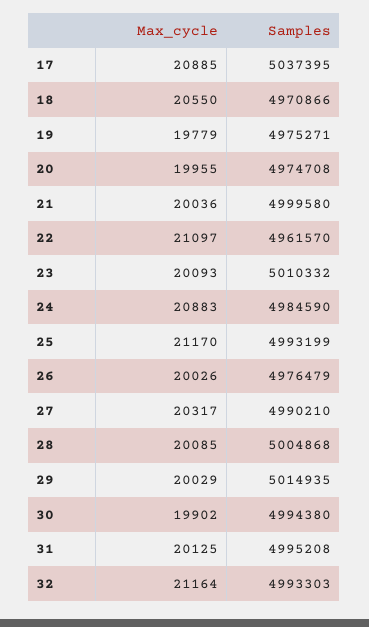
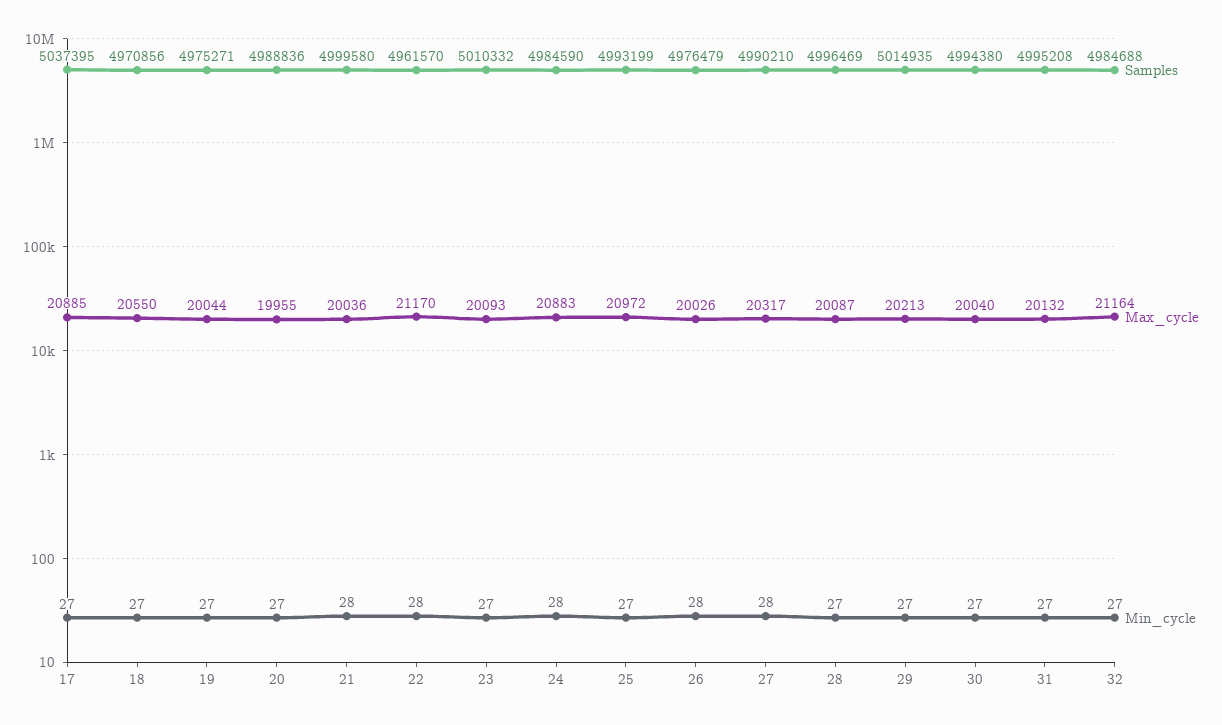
  {
    "Max_cycle": {
      "17": 20885,
      "18": 20550,
-     "19": 19779,
+     "19": 20044,
      "20": 19955,
      "21": 20036,
-     "22": 21097,
+     "22": 21170,
      "23": 20093,
      "24": 20883,
-     "25": 21170,
+     "25": 20972,
      "26": 20026,
      "27": 20317,
-     "28": 20085,
+     "28": 20087,
-     "29": 20029,
+     "29": 20213,
-     "30": 19902,
+     "30": 20040,
-     "31": 20125,
+     "31": 20132,
      "32": 21164
    },
    "Samples": {
      "17": 5037395,
-     "18": 4970866,
+     "18": 4970856,
      "19": 4975271,
-     "20": 4974708,
+     "20": 4988836,
      "21": 4999580,
      "22": 4961570,
      "23": 5010332,
      "24": 4984590,
      "25": 4993199,
      "26": 4976479,
      "27": 4990210,
-     "28": 5004868,
+     "28": 4996469,
      "29": 5014935,
      "30": 4994380,
      "31": 4995208,
-     "32": 4993303
+     "32": 4984688
-   }
+   },
+   "Min_cycle": {
+     "17": 27,
+     "18": 27,
+     "19": 27,
+     "20": 27,
+     "21": 28,
+     "22": 28,
+     "23": 27,
+     "24": 28,
+     "25": 27,
+     "26": 28,
+     "27": 28,
+     "28": 27,
+     "29": 27,
+     "30": 27,
+     "31": 27,
+     "32": 27
+   }
  }

